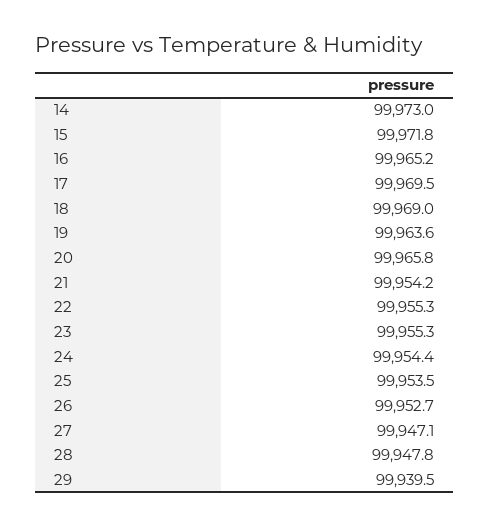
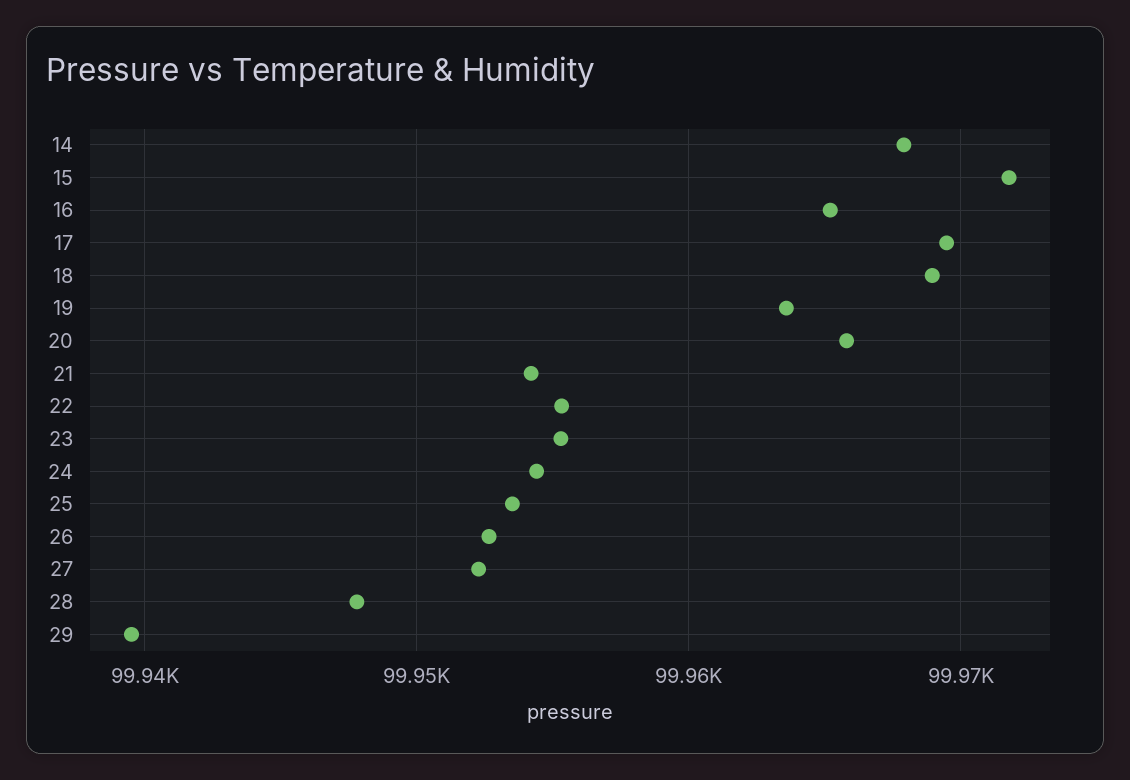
  {
-   "14": 99973,
+   "14": 99968,
    "15": 99971.8,
    "16": 99965.2,
    "17": 99969.5,
    "18": 99969,
    "19": 99963.6,
    "20": 99965.8,
    "21": 99954.2,
    "22": 99955.3,
    "23": 99955.3,
    "24": 99954.4,
    "25": 99953.5,
    "26": 99952.7,
-   "27": 99947.1,
+   "27": 99952,
    "28": 99947.8,
    "29": 99939.5
  }

